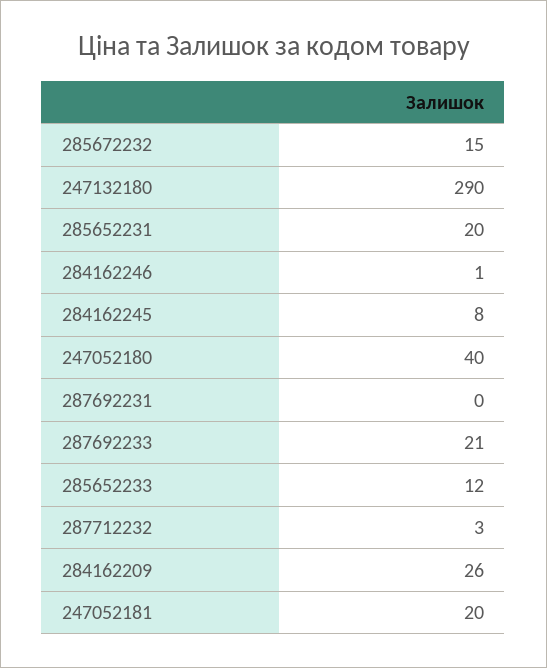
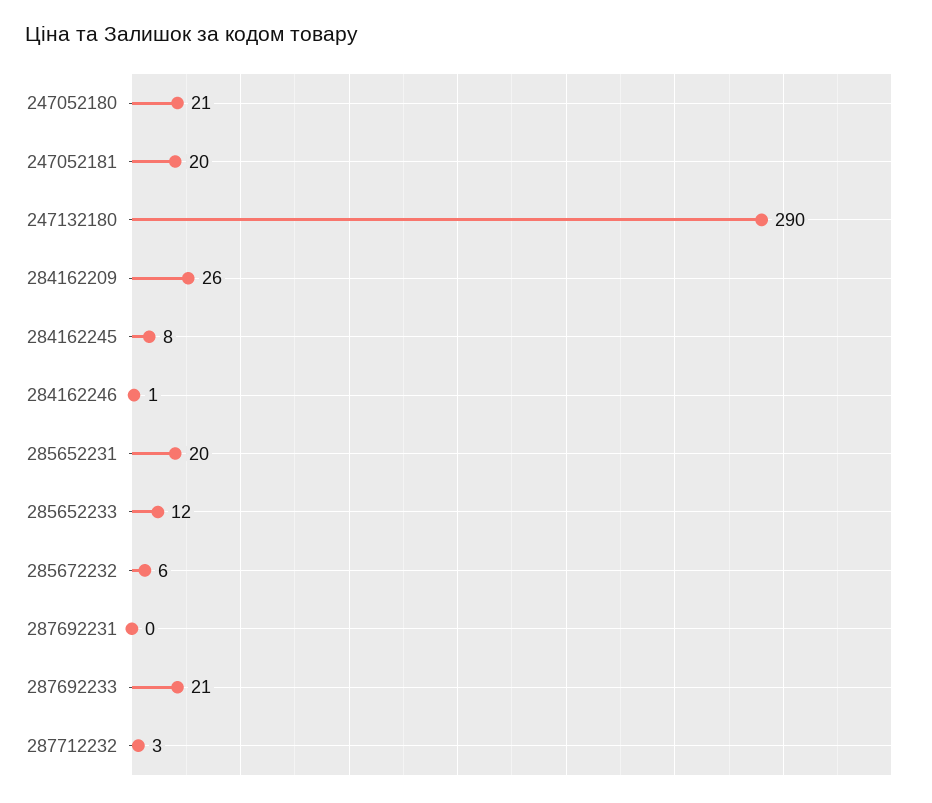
  {
-   "285672232": 15,
+   "285672232": 6,
    "247132180": 290,
    "285652231": 20,
    "284162246": 1,
    "284162245": 8,
-   "247052180": 40,
+   "247052180": 21,
    "287692231": 0,
    "287692233": 21,
    "285652233": 12,
    "287712232": 3,
    "284162209": 26,
    "247052181": 20
  }

